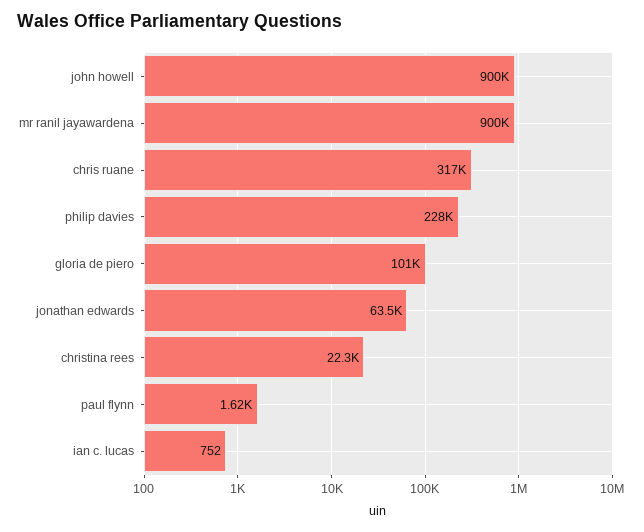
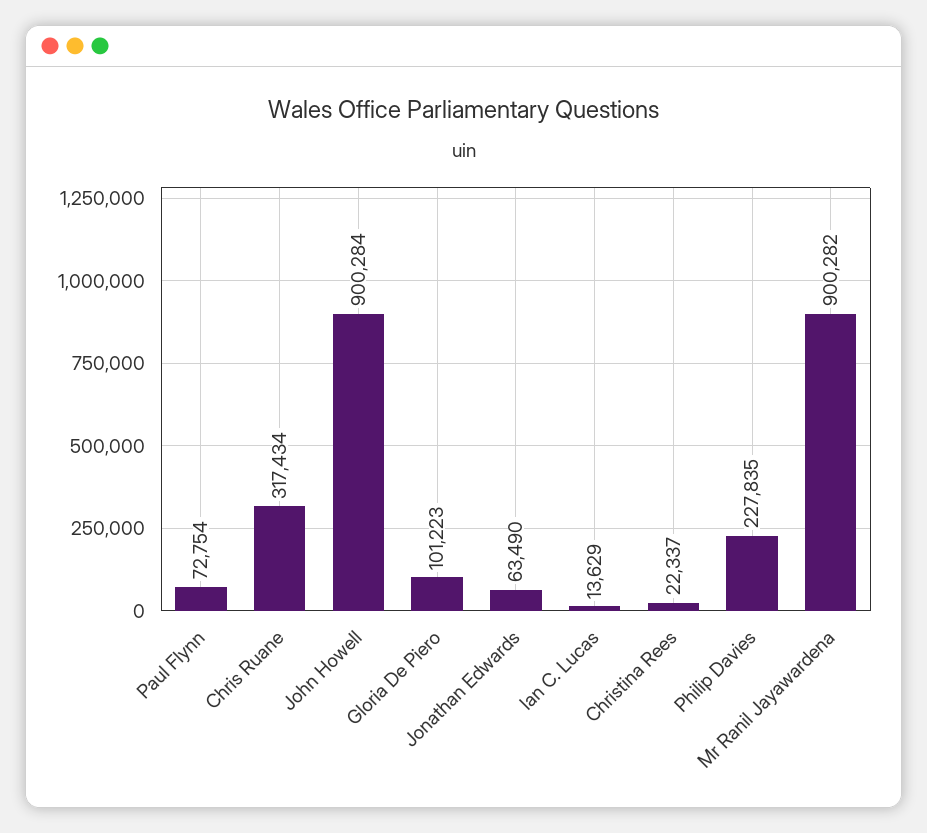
  {
    "john howell": 900284,
    "mr ranil jayawardena": 900282,
    "chris ruane": 317434,
    "philip davies": 227835,
    "gloria de piero": 101223,
    "jonathan edwards": 63490,
    "christina rees": 22337,
-   "paul flynn": 1620,
+   "paul flynn": 72754,
-   "ian c. lucas": 752
+   "ian c. lucas": 13629
  }

